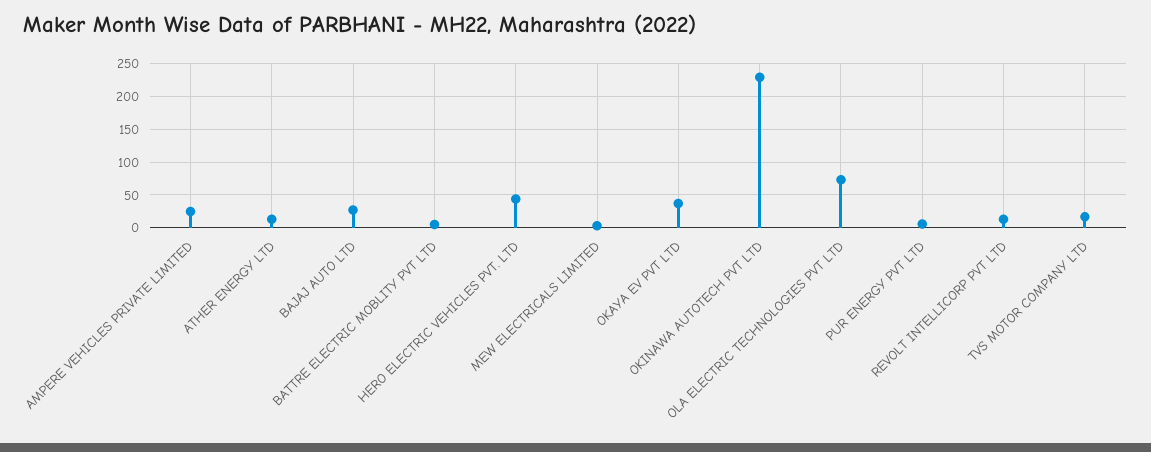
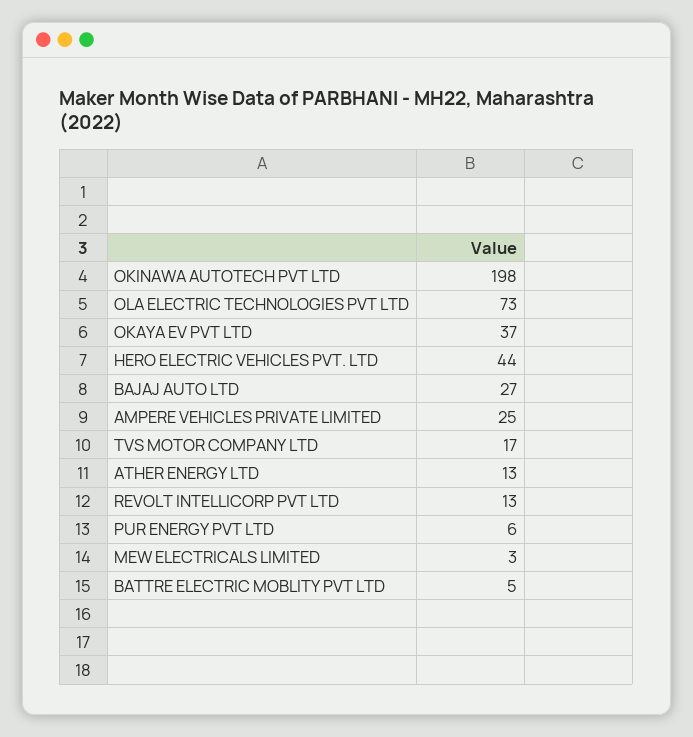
  {
    "AMPERE VEHICLES PRIVATE LIMITED": 25,
    "ATHER ENERGY LTD": 13,
    "BAJAJ AUTO LTD": 27,
    "BATTRE ELECTRIC MOBLITY PVT LTD": 5,
    "HERO ELECTRIC VEHICLES PVT. LTD": 44,
    "MEW ELECTRICALS LIMITED": 3,
    "OKAYA EV PVT LTD": 37,
-   "OKINAWA AUTOTECH PVT LTD": 230,
+   "OKINAWA AUTOTECH PVT LTD": 198,
    "OLA ELECTRIC TECHNOLOGIES PVT LTD": 73,
    "PUR ENERGY PVT LTD": 6,
    "REVOLT INTELLICORP PVT LTD": 13,
    "TVS MOTOR COMPANY LTD": 17
  }

